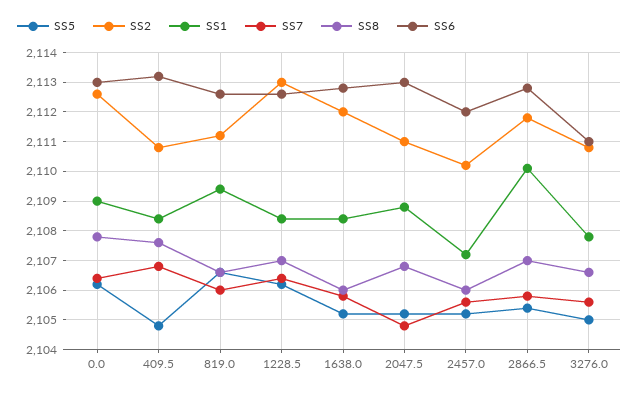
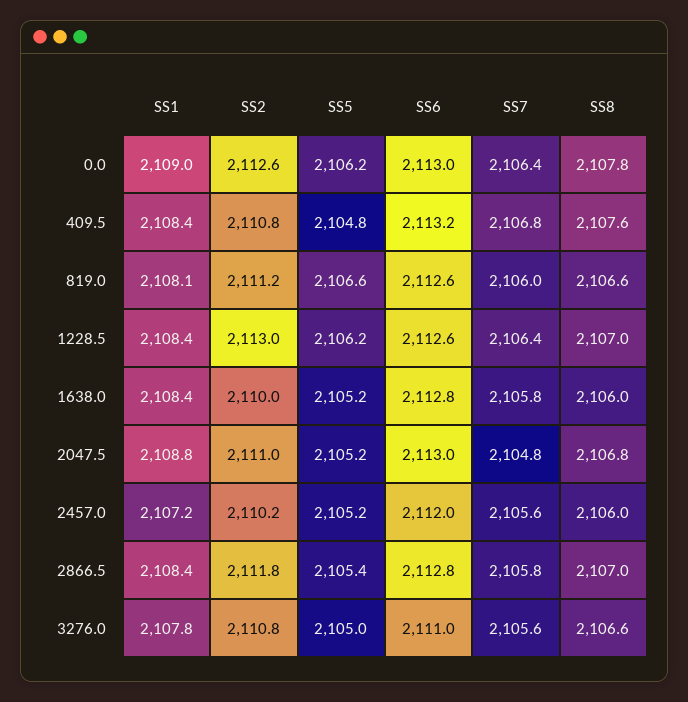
  {
    "SS5": {
      "0.0": 2106.2,
      "409.5": 2104.8,
      "819.0": 2106.6,
      "1228.5": 2106.2,
      "1638.0": 2105.2,
      "2047.5": 2105.2,
      "2457.0": 2105.2,
      "2866.5": 2105.4,
      "3276.0": 2105
    },
    "SS2": {
      "0.0": 2112.6,
      "409.5": 2110.8,
      "819.0": 2111.2,
      "1228.5": 2113,
-     "1638.0": 2112,
+     "1638.0": 2110,
      "2047.5": 2111,
      "2457.0": 2110.2,
      "2866.5": 2111.8,
      "3276.0": 2110.8
    },
    "SS1": {
      "0.0": 2109,
      "409.5": 2108.4,
-     "819.0": 2109.5,
+     "819.0": 2108.1,
      "1228.5": 2108.4,
      "1638.0": 2108.4,
      "2047.5": 2108.8,
      "2457.0": 2107.2,
-     "2866.5": 2110,
+     "2866.5": 2108.4,
      "3276.0": 2107.8
    },
    "SS7": {
      "0.0": 2106.4,
      "409.5": 2106.8,
      "819.0": 2106,
      "1228.5": 2106.4,
      "1638.0": 2105.8,
      "2047.5": 2104.8,
      "2457.0": 2105.6,
      "2866.5": 2105.8,
      "3276.0": 2105.6
    },
    "SS8": {
      "0.0": 2107.8,
      "409.5": 2107.6,
      "819.0": 2106.6,
      "1228.5": 2107,
      "1638.0": 2106,
      "2047.5": 2106.8,
      "2457.0": 2106,
      "2866.5": 2107,
      "3276.0": 2106.6
    },
    "SS6": {
      "0.0": 2113,
      "409.5": 2113.2,
      "819.0": 2112.6,
      "1228.5": 2112.6,
      "1638.0": 2112.8,
      "2047.5": 2113,
      "2457.0": 2112,
      "2866.5": 2112.8,
      "3276.0": 2111
    }
  }

